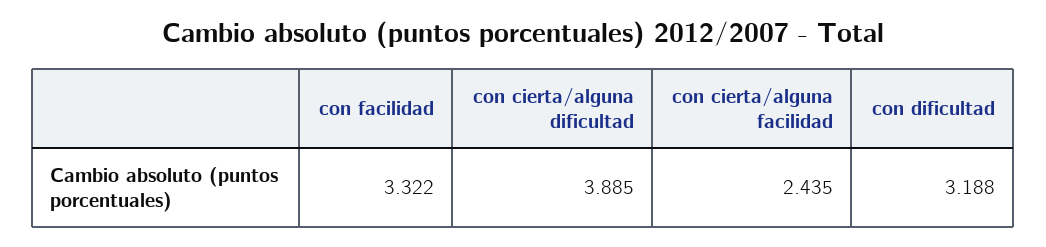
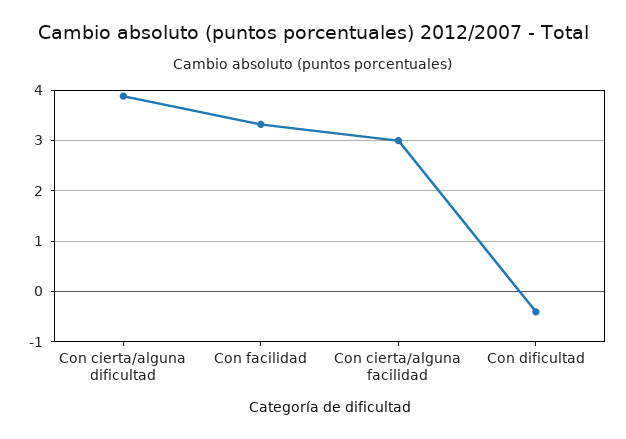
  {
    "con facilidad": 3.322,
    "con cierta/alguna dificultad": 3.885,
-   "con cierta/alguna facilidad": 2.435,
+   "con cierta/alguna facilidad": 3,
-   "con dificultad": 3.188
+   "con dificultad": -0.4
  }

